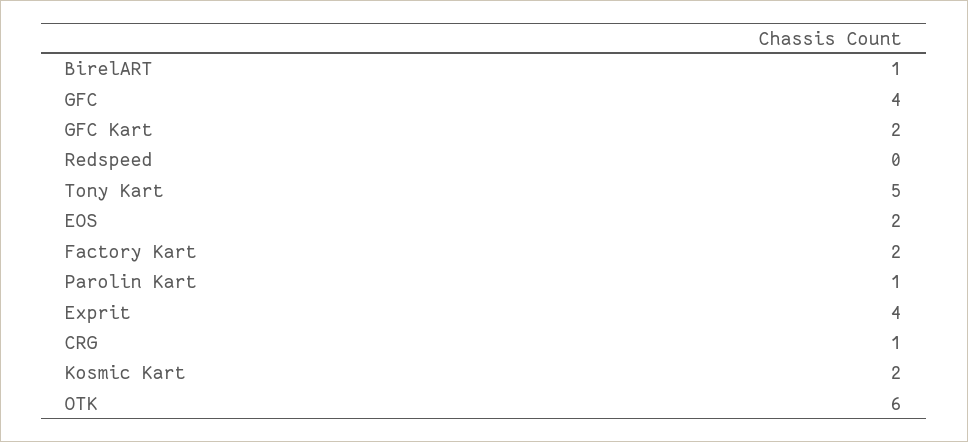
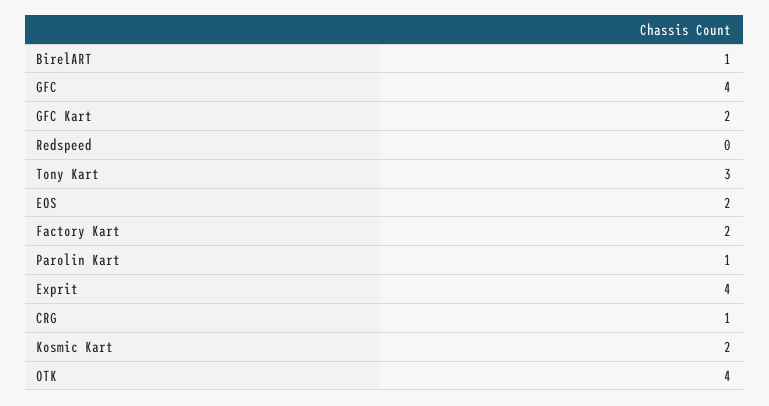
  {
    "BirelART": 1,
    "GFC": 4,
    "GFC Kart": 2,
    "Redspeed": 0,
-   "Tony Kart": 5,
+   "Tony Kart": 3,
    "EOS": 2,
    "Factory Kart": 2,
    "Parolin Kart": 1,
    "Exprit": 4,
    "CRG": 1,
    "Kosmic Kart": 2,
-   "OTK": 6
+   "OTK": 4
  }

